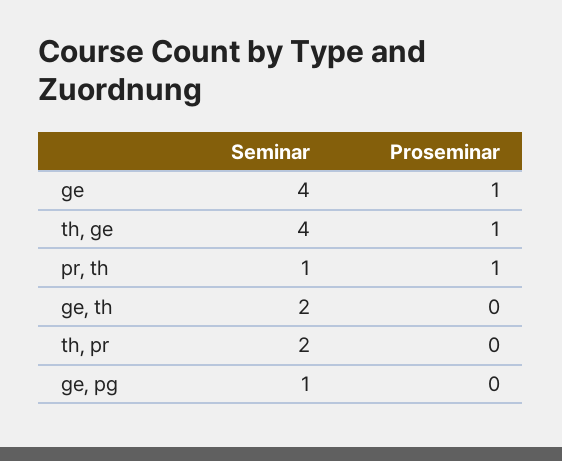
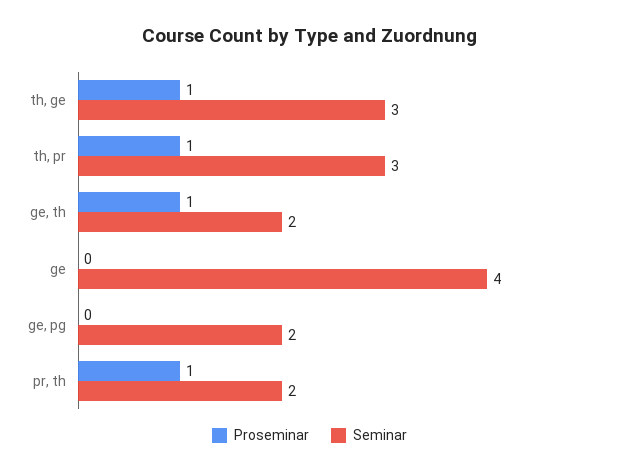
  {
    "Seminar": {
      "ge": 4,
-     "th, ge": 4,
+     "th, ge": 3,
-     "pr, th": 1,
+     "pr, th": 2,
      "ge, th": 2,
-     "th, pr": 2,
+     "th, pr": 3,
-     "ge, pg": 1
+     "ge, pg": 2
    },
    "Proseminar": {
-     "ge": 1,
+     "ge": 0,
      "th, ge": 1,
      "pr, th": 1,
-     "ge, th": 0,
+     "ge, th": 1,
-     "th, pr": 0,
+     "th, pr": 1,
      "ge, pg": 0
    }
  }

